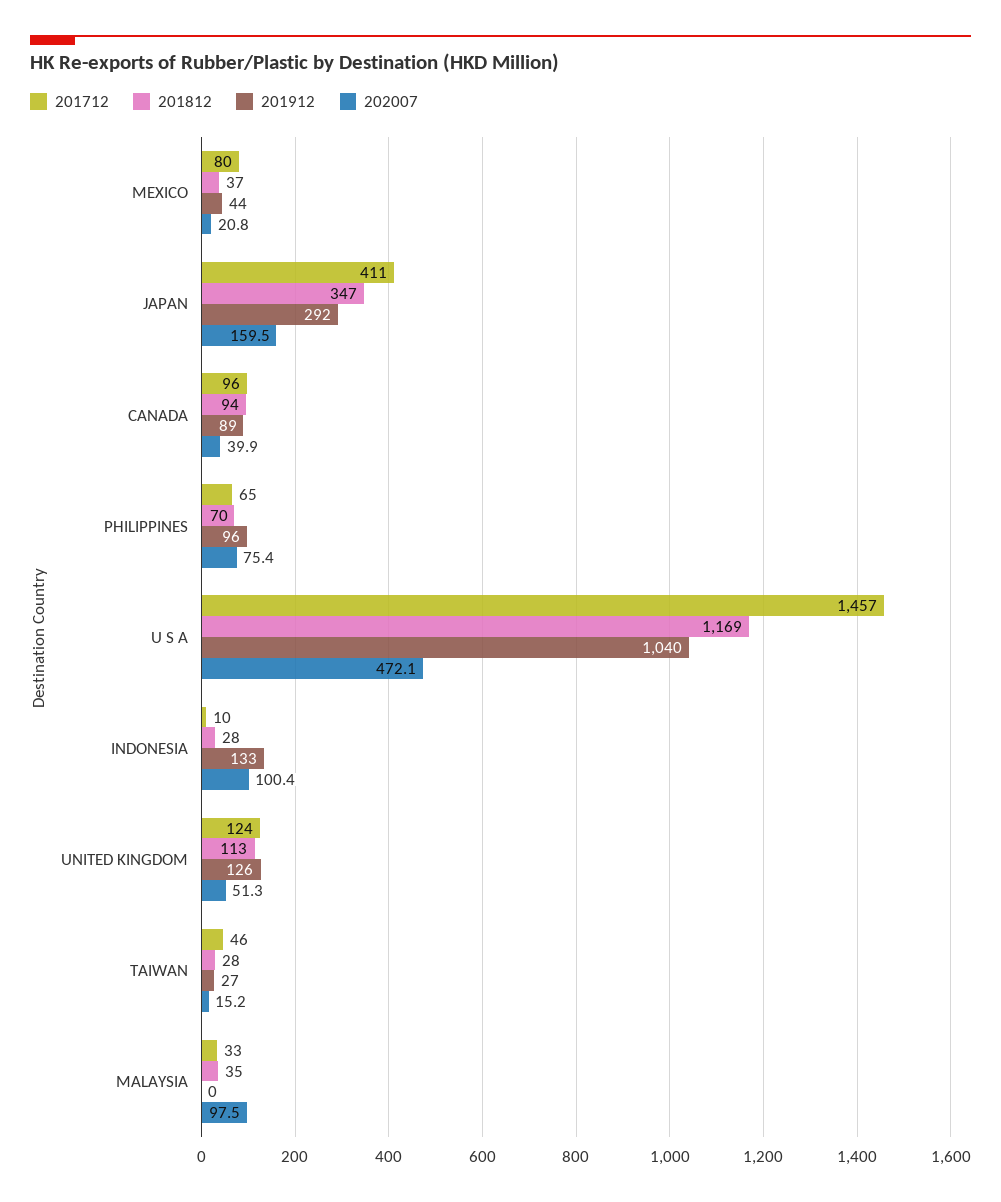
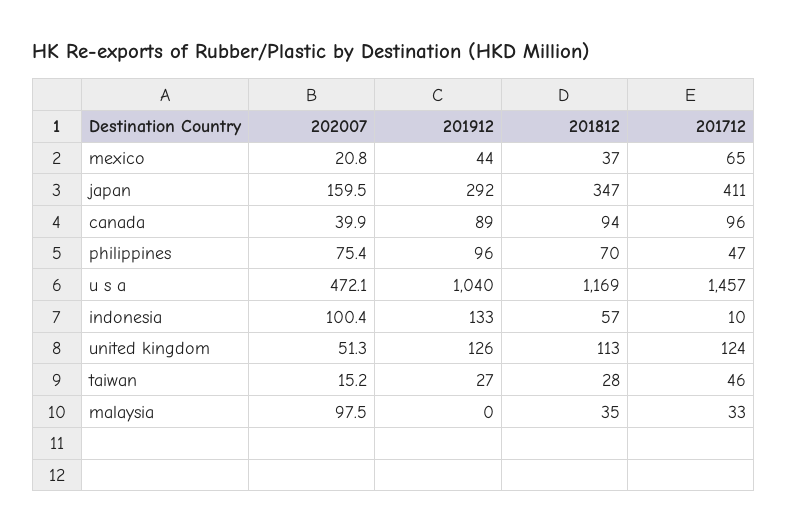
  {
    "201712": {
-     "MEXICO": 80,
+     "MEXICO": 65,
      "JAPAN": 411,
      "CANADA": 96,
-     "PHILIPPINES": 65,
+     "PHILIPPINES": 47,
      "U S A": 1457,
      "INDONESIA": 10,
      "UNITED KINGDOM": 124,
      "TAIWAN": 46,
      "MALAYSIA": 33
    },
    "201812": {
      "MEXICO": 37,
      "JAPAN": 347,
      "CANADA": 94,
      "PHILIPPINES": 70,
      "U S A": 1169,
-     "INDONESIA": 28,
+     "INDONESIA": 57,
      "UNITED KINGDOM": 113,
      "TAIWAN": 28,
      "MALAYSIA": 35
    },
    "201912": {
      "MEXICO": 44,
      "JAPAN": 292,
      "CANADA": 89,
      "PHILIPPINES": 96,
      "U S A": 1040,
      "INDONESIA": 133,
      "UNITED KINGDOM": 126,
      "TAIWAN": 27,
      "MALAYSIA": 0
    },
    "202007": {
      "MEXICO": 20.8,
      "JAPAN": 159.5,
      "CANADA": 39.9,
      "PHILIPPINES": 75.4,
      "U S A": 472.1,
      "INDONESIA": 100.4,
      "UNITED KINGDOM": 51.3,
      "TAIWAN": 15.2,
      "MALAYSIA": 97.5
    }
  }

